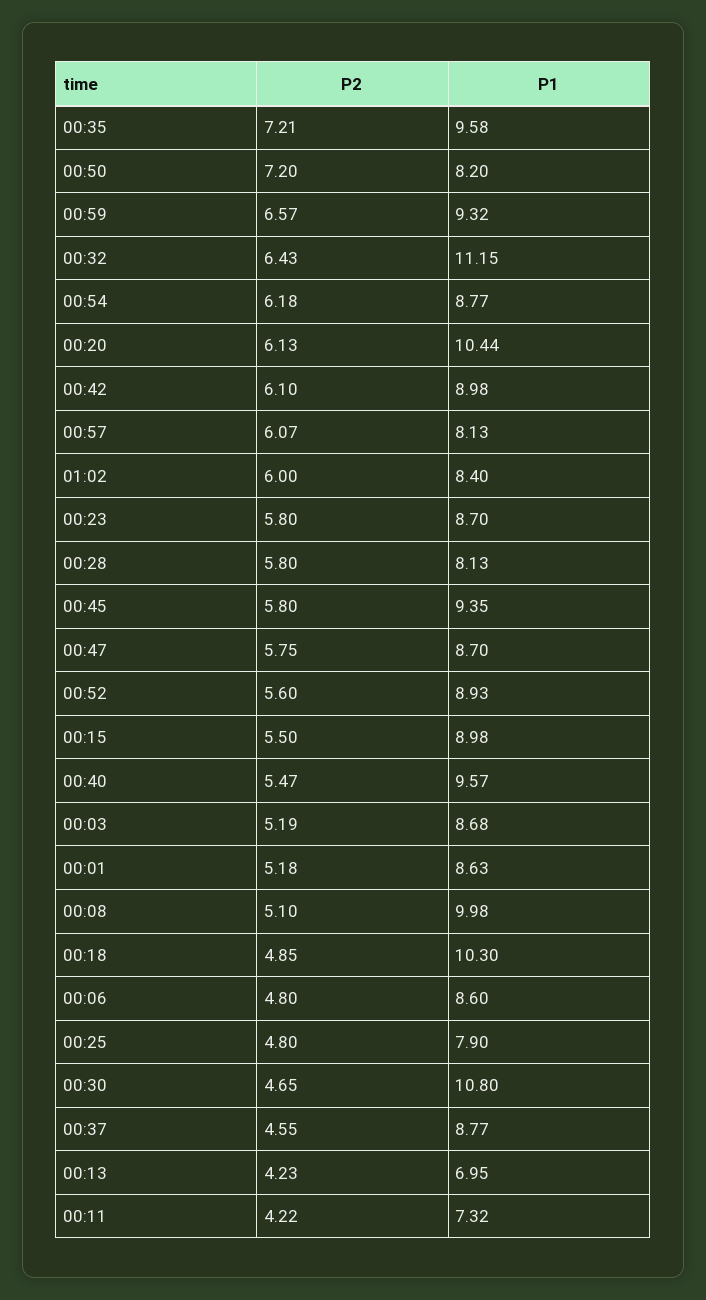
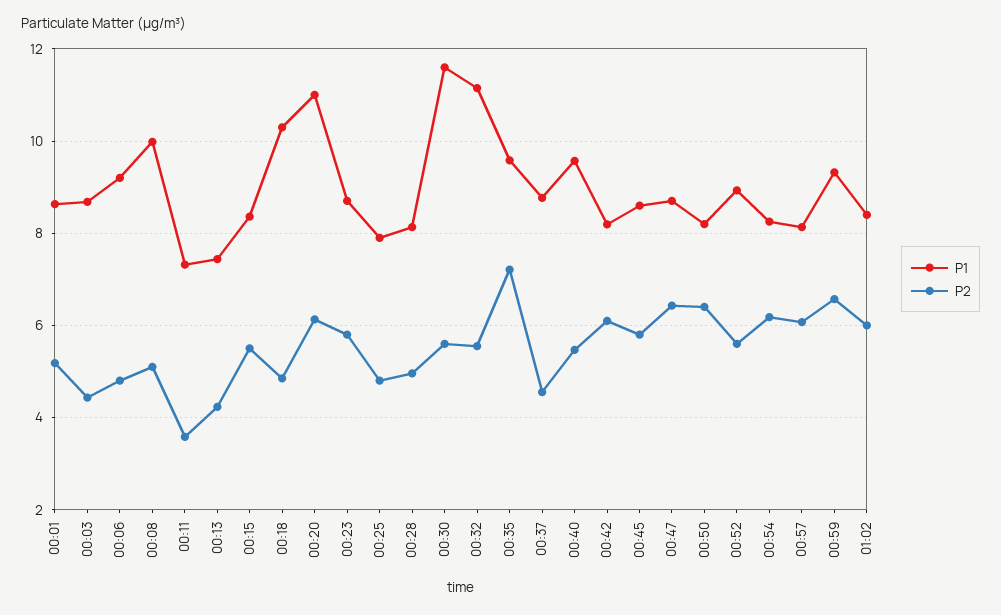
  {
    "P2": {
      "00:35": 7.21,
-     "00:50": 7.2,
+     "00:50": 6.4,
      "00:59": 6.57,
-     "00:32": 6.43,
+     "00:32": 5.6,
      "00:54": 6.18,
      "00:20": 6.13,
      "00:42": 6.1,
      "00:57": 6.07,
      "01:02": 6,
      "00:23": 5.8,
-     "00:28": 5.8,
+     "00:28": 5,
      "00:45": 5.8,
-     "00:47": 5.75,
+     "00:47": 6.4,
      "00:52": 5.6,
      "00:15": 5.5,
      "00:40": 5.47,
-     "00:03": 5.19,
+     "00:03": 4.4,
      "00:01": 5.18,
      "00:08": 5.1,
      "00:18": 4.85,
      "00:06": 4.8,
      "00:25": 4.8,
-     "00:30": 4.65,
+     "00:30": 5.6,
      "00:37": 4.55,
      "00:13": 4.23,
-     "00:11": 4.22
+     "00:11": 3.6
    },
    "P1": {
      "00:35": 9.58,
      "00:50": 8.2,
      "00:59": 9.32,
      "00:32": 11.15,
-     "00:54": 8.77,
+     "00:54": 8.2,
-     "00:20": 10.44,
+     "00:20": 11,
-     "00:42": 8.98,
+     "00:42": 8.2,
      "00:57": 8.13,
      "01:02": 8.4,
      "00:23": 8.7,
      "00:28": 8.13,
-     "00:45": 9.35,
+     "00:45": 8.6,
      "00:47": 8.7,
      "00:52": 8.93,
-     "00:15": 8.98,
+     "00:15": 8.4,
      "00:40": 9.57,
      "00:03": 8.68,
      "00:01": 8.63,
      "00:08": 9.98,
      "00:18": 10.3,
-     "00:06": 8.6,
+     "00:06": 9.2,
      "00:25": 7.9,
-     "00:30": 10.8,
+     "00:30": 11.6,
      "00:37": 8.77,
-     "00:13": 6.95,
+     "00:13": 7.4,
      "00:11": 7.32
    }
  }

